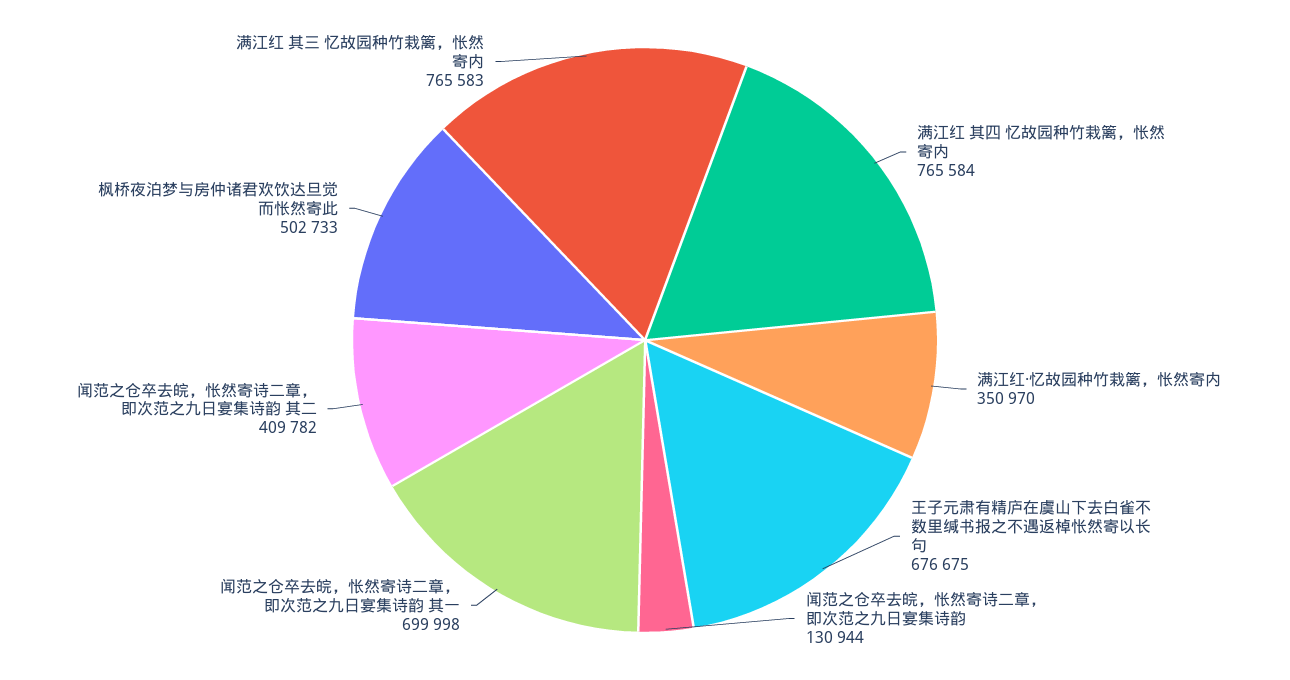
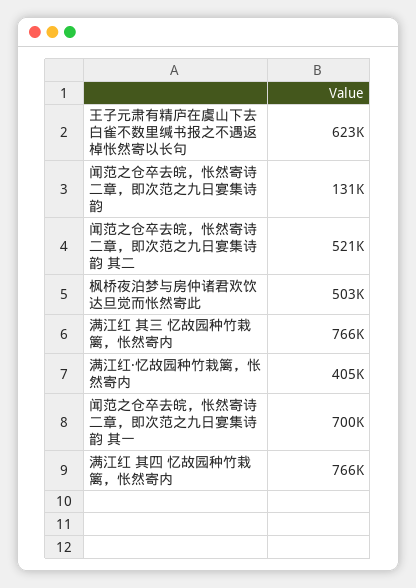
  {
    "满江红 其四 忆故园种竹栽篱，怅然寄内": 765584,
-   "满江红·忆故园种竹栽篱，怅然寄内": 350970,
+   "满江红·忆故园种竹栽篱，怅然寄内": 405000,
-   "王子元肃有精庐在虞山下去白雀不数里缄书报之不遇返棹怅然寄以长句": 676675,
+   "王子元肃有精庐在虞山下去白雀不数里缄书报之不遇返棹怅然寄以长句": 623000,
    "闻范之仓卒去皖，怅然寄诗二章，即次范之九日宴集诗韵": 130944,
    "闻范之仓卒去皖，怅然寄诗二章，即次范之九日宴集诗韵 其一": 699998,
-   "闻范之仓卒去皖，怅然寄诗二章，即次范之九日宴集诗韵 其二": 409782,
+   "闻范之仓卒去皖，怅然寄诗二章，即次范之九日宴集诗韵 其二": 521000,
    "枫桥夜泊梦与房仲诸君欢饮达旦觉而怅然寄此": 502733,
    "满江红 其三 忆故园种竹栽篱，怅然寄内": 765583
  }

